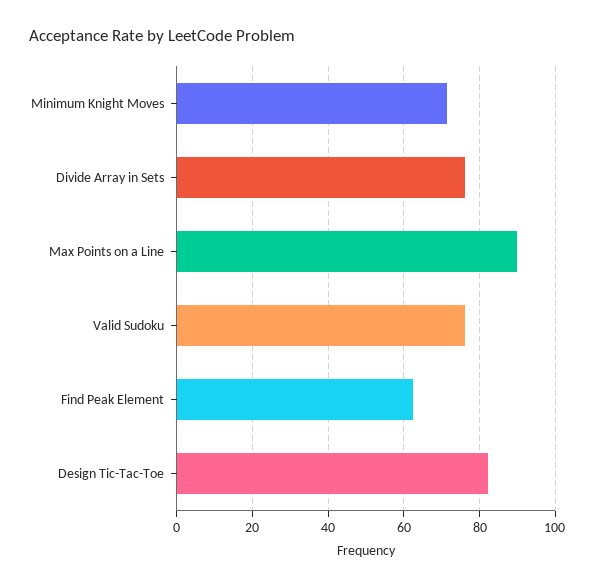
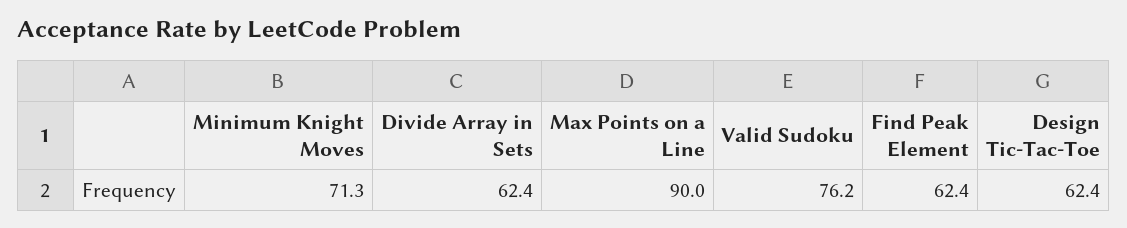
  {
    "Minimum Knight Moves": 71.3,
-   "Divide Array in Sets": 76,
+   "Divide Array in Sets": 62.4,
    "Max Points on a Line": 90,
    "Valid Sudoku": 76.2,
    "Find Peak Element": 62.4,
-   "Design Tic-Tac-Toe": 82
+   "Design Tic-Tac-Toe": 62.4
  }

